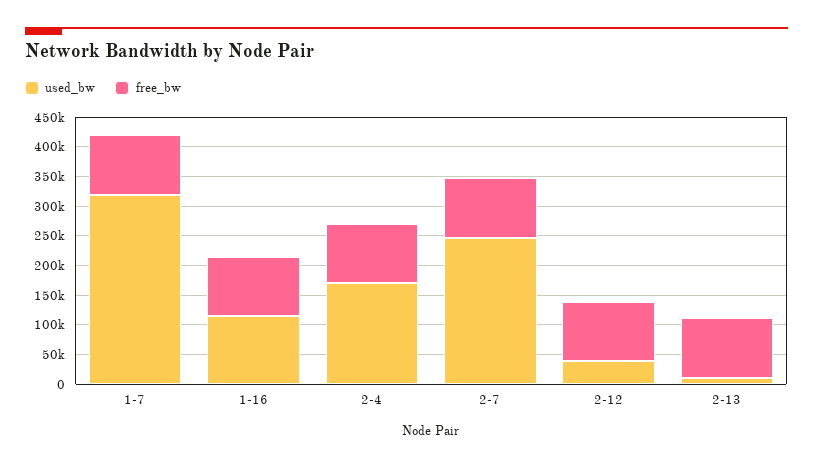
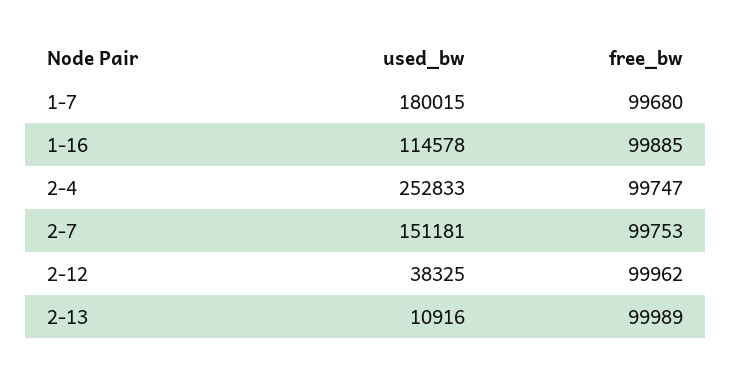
  {
    "used_bw": {
-     "1-7": 325000,
+     "1-7": 180015,
      "1-16": 114578,
-     "2-4": 175000,
+     "2-4": 252833,
-     "2-7": 250000,
+     "2-7": 151181,
      "2-12": 38325,
      "2-13": 10916
    },
    "free_bw": {
      "1-7": 99680,
      "1-16": 99885,
      "2-4": 99747,
      "2-7": 99753,
      "2-12": 99962,
      "2-13": 99989
    }
  }

